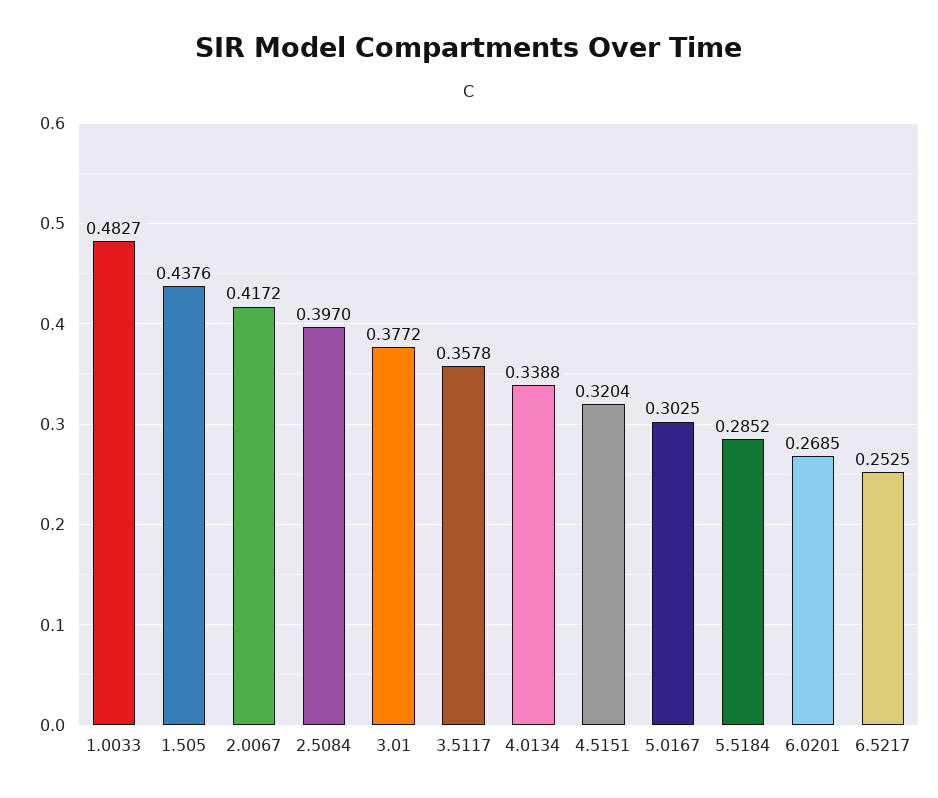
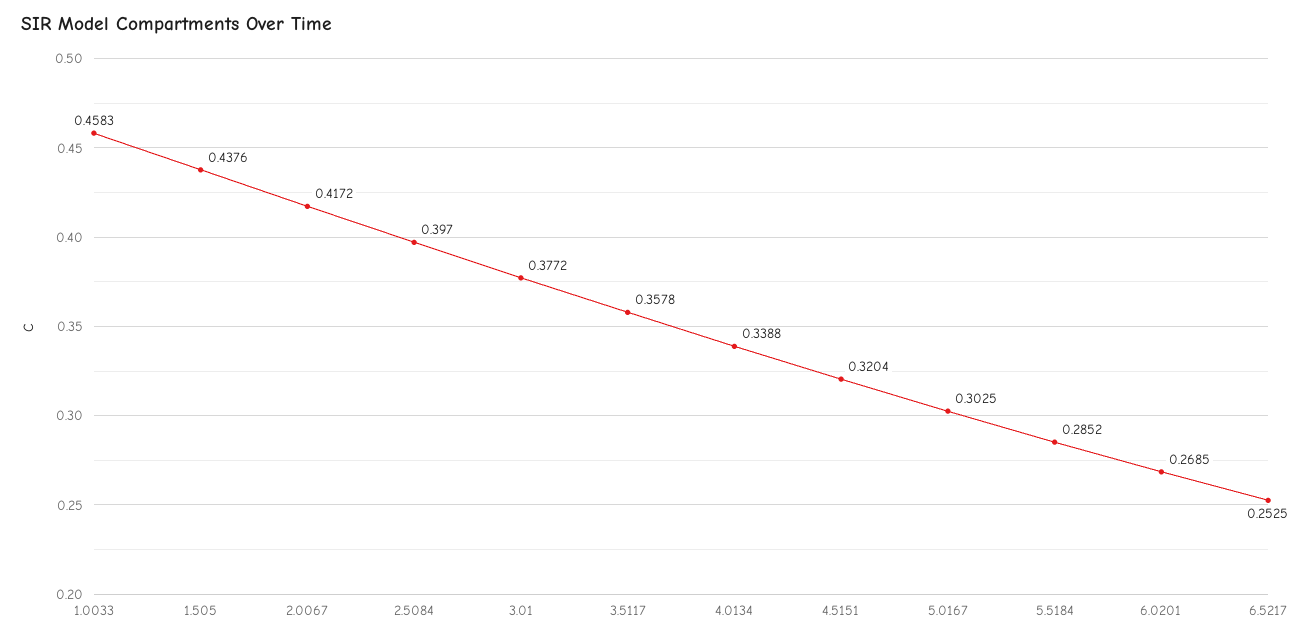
  {
-   "1.0033": 0.4827,
+   "1.0033": 0.4583,
    "1.505": 0.4376,
    "2.0067": 0.4172,
    "2.5084": 0.397,
    "3.01": 0.3772,
    "3.5117": 0.3578,
    "4.0134": 0.3388,
    "4.5151": 0.3204,
    "5.0167": 0.3025,
    "5.5184": 0.2852,
    "6.0201": 0.2685,
    "6.5217": 0.2525
  }

